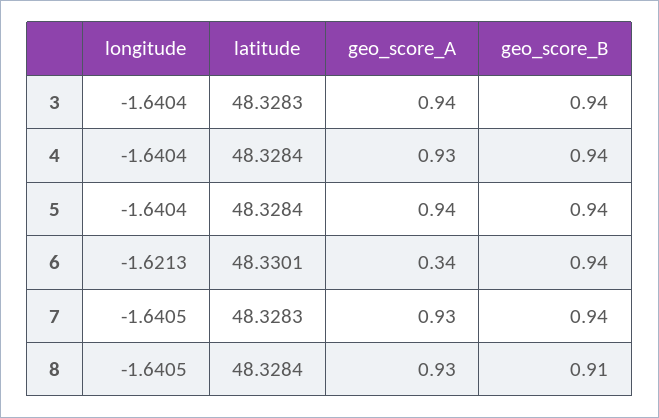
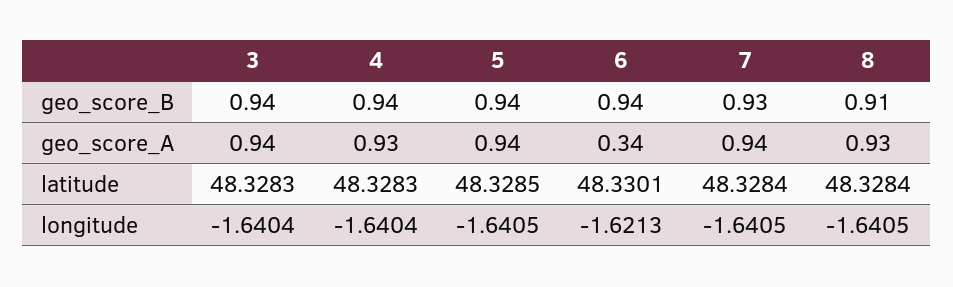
  {
    "longitude": {
      "3": -1.6404,
      "4": -1.6404,
-     "5": -1.6404,
+     "5": -1.6405,
      "6": -1.6213,
      "7": -1.6405,
      "8": -1.6405
    },
    "latitude": {
      "3": 48.3283,
-     "4": 48.3284,
+     "4": 48.3283,
-     "5": 48.3284,
+     "5": 48.3285,
      "6": 48.3301,
-     "7": 48.3283,
+     "7": 48.3284,
      "8": 48.3284
    },
    "geo_score_A": {
      "3": 0.94,
      "4": 0.93,
      "5": 0.94,
      "6": 0.34,
-     "7": 0.93,
+     "7": 0.94,
      "8": 0.93
    },
    "geo_score_B": {
      "3": 0.94,
      "4": 0.94,
      "5": 0.94,
      "6": 0.94,
-     "7": 0.94,
+     "7": 0.93,
      "8": 0.91
    }
  }

